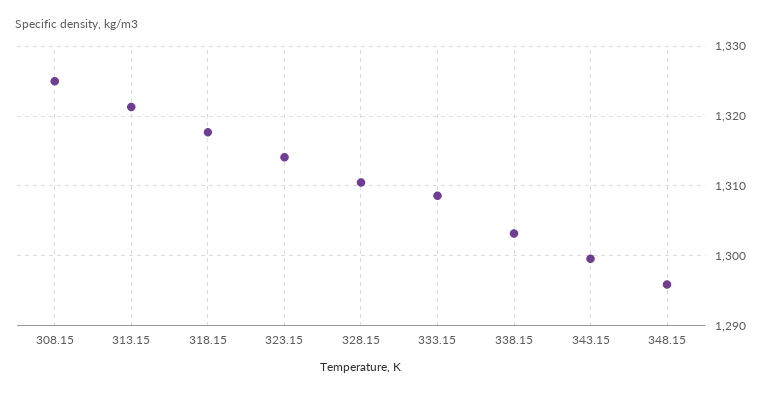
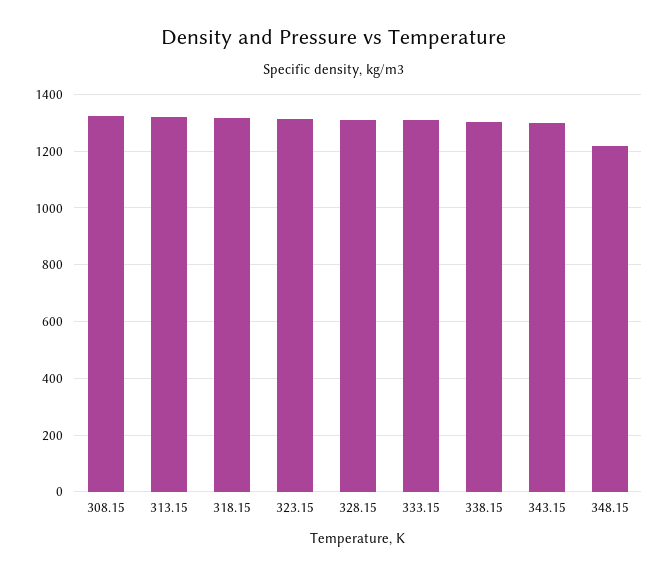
  {
    "308.15": 1325,
    "313.15": 1321,
    "318.15": 1318,
    "323.15": 1314,
    "328.15": 1311,
    "333.15": 1309,
    "338.15": 1303,
    "343.15": 1300,
-   "348.15": 1296
+   "348.15": 1225
  }

